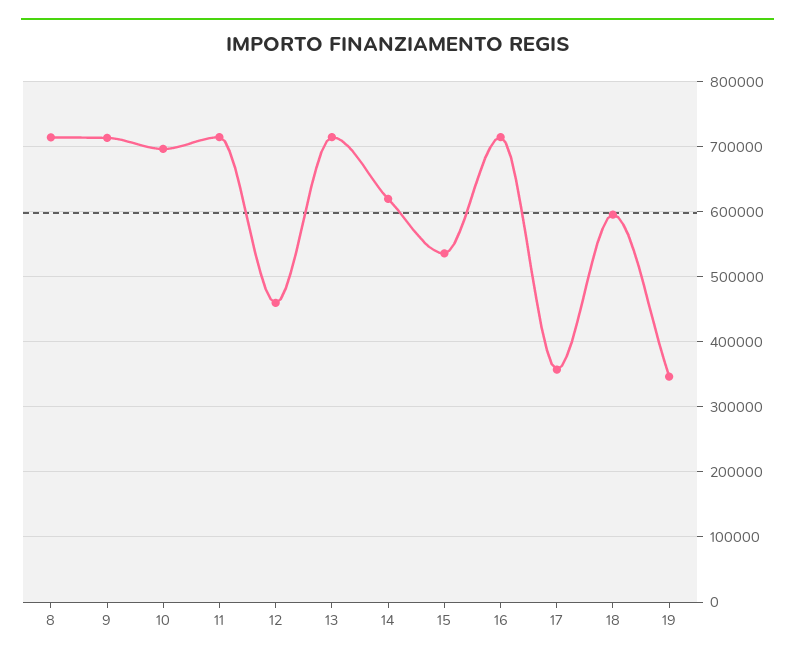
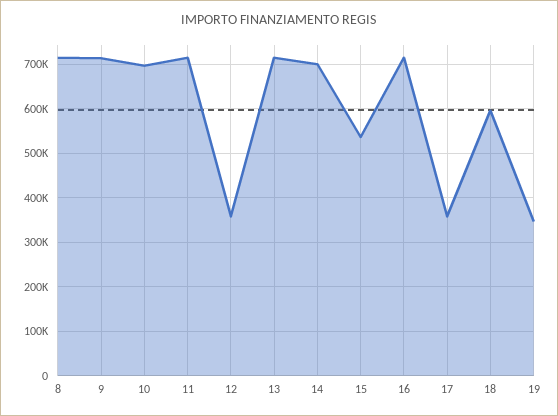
  {
    "8": 710000,
    "9": 710000,
    "10": 700000,
    "11": 710000,
-   "12": 460000,
+   "12": 360000,
    "13": 710000,
-   "14": 620000,
+   "14": 700000,
    "15": 540000,
    "16": 710000,
    "17": 360000,
    "18": 600000,
    "19": 350000
  }

